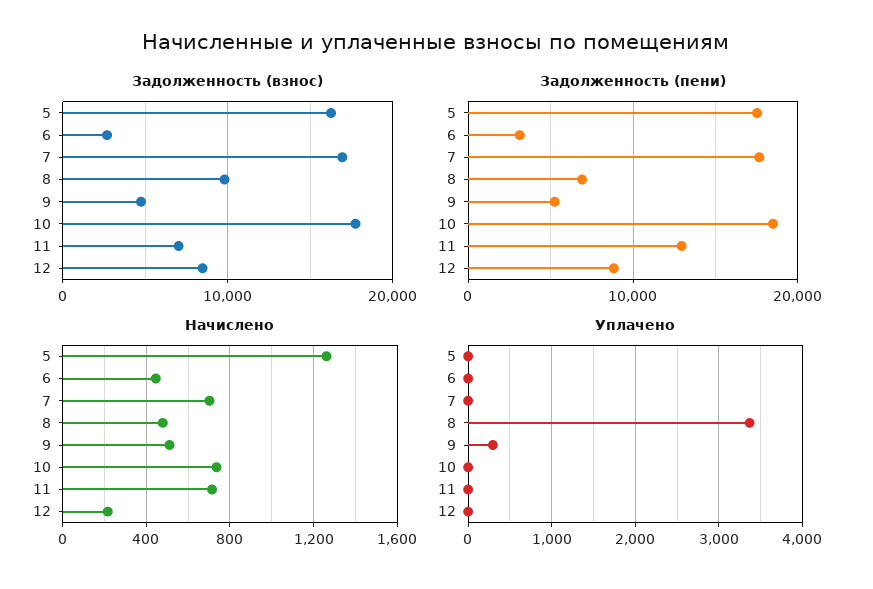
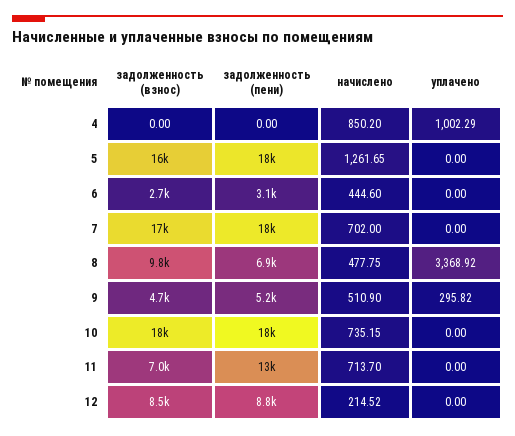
  {
    "Задолженность (взнос)": {
      "5": 16000,
      "6": 2700,
      "7": 17000,
      "8": 9800,
      "9": 4700,
      "10": 18000,
      "11": 7000,
-     "12": 8500
+     "12": 8500,
+     "4": 0
    },
    "Задолженность (пени)": {
      "5": 18000,
      "6": 3100,
      "7": 18000,
      "8": 6900,
      "9": 5200,
      "10": 18000,
      "11": 13000,
-     "12": 8800
+     "12": 8800,
+     "4": 0
    },
    "Начислено": {
      "5": 1261.65,
      "6": 444.6,
      "7": 702,
      "8": 477.75,
      "9": 510.9,
      "10": 735.15,
      "11": 713.7,
-     "12": 214.52
+     "12": 214.52,
+     "4": 850.2
    },
    "Уплачено": {
      "5": 0,
      "6": 0,
      "7": 0,
      "8": 3368.92,
      "9": 295.82,
      "10": 0,
      "11": 0,
-     "12": 0
+     "12": 0,
+     "4": 1002.29
    }
  }

